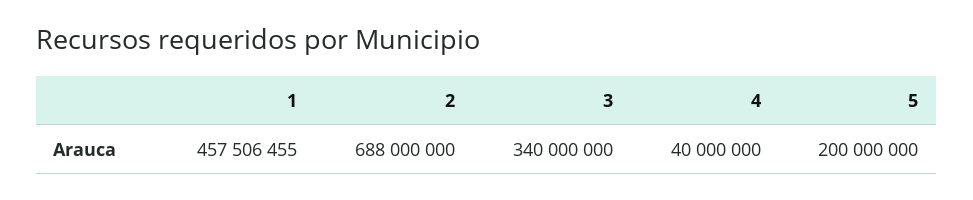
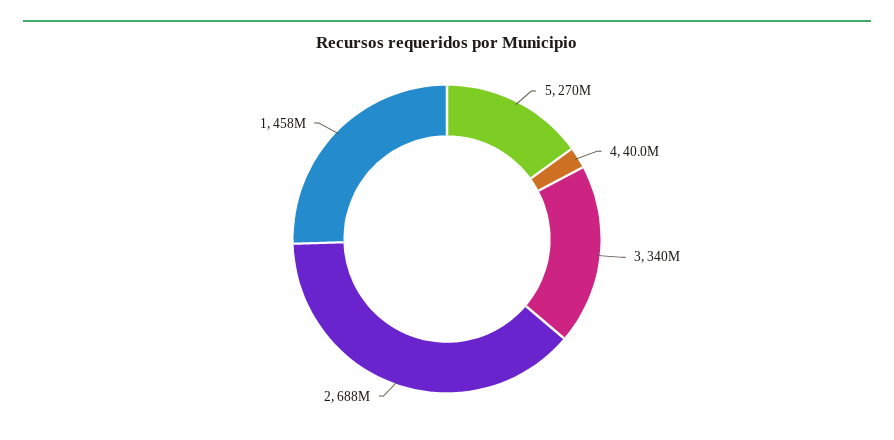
  {
    "1": 457506455,
    "2": 688000000,
    "3": 340000000,
    "4": 40000000,
-   "5": 200000000
+   "5": 270000000
  }

